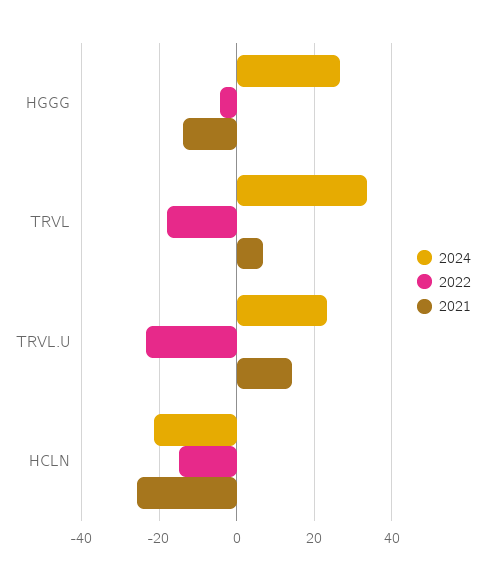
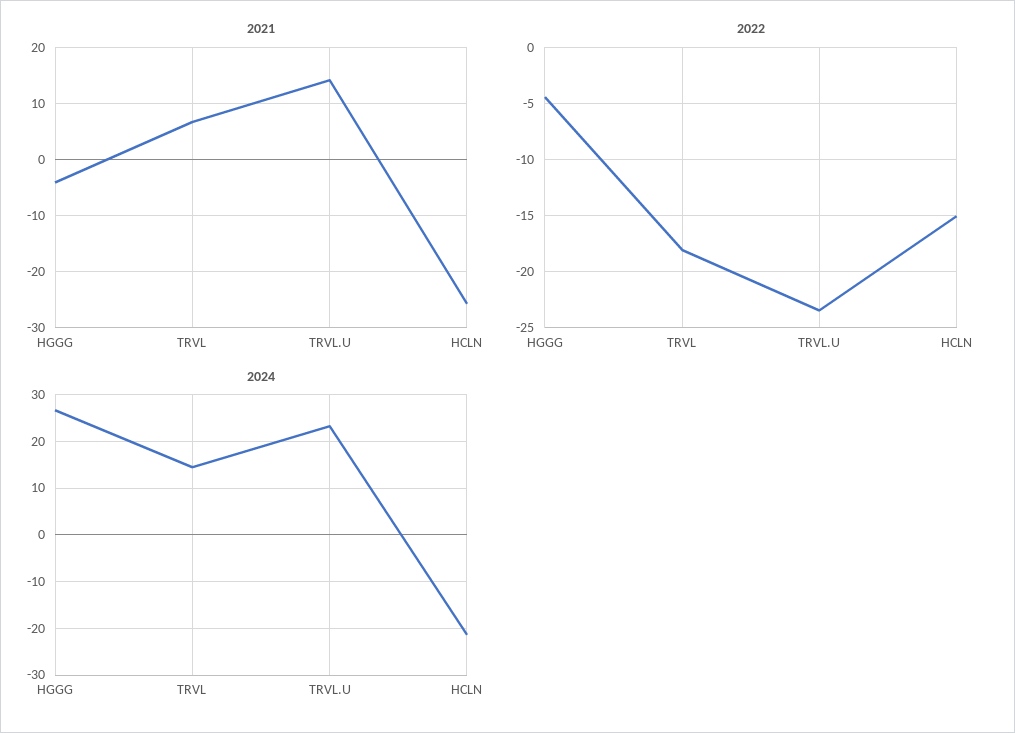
  {
    "2024": {
      "HGGG": 26,
-     "TRVL": 34,
+     "TRVL": 14,
      "TRVL.U": 24,
      "HCLN": -22
    },
    "2022": {
      "HGGG": -4,
      "TRVL": -18,
      "TRVL.U": -23,
      "HCLN": -15
    },
    "2021": {
-     "HGGG": -14,
+     "HGGG": -4,
      "TRVL": 6,
      "TRVL.U": 14,
      "HCLN": -26
    }
  }

